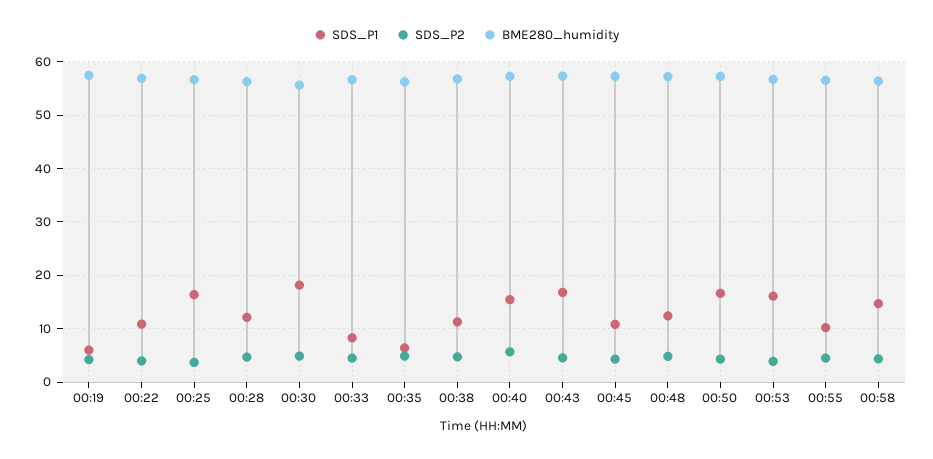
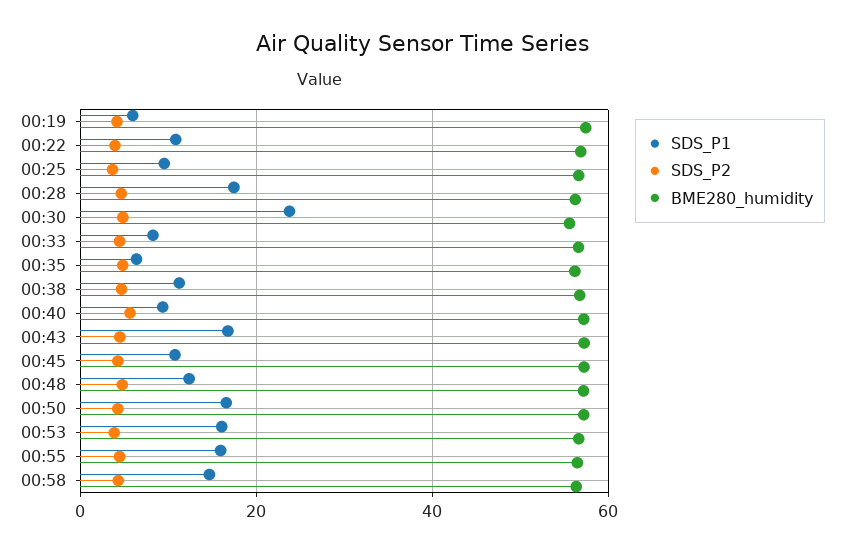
  {
    "SDS_P1": {
      "00:19": 6,
      "00:22": 10,
-     "00:25": 16,
+     "00:25": 10,
-     "00:28": 12,
+     "00:28": 18,
-     "00:30": 18,
+     "00:30": 24,
      "00:33": 8,
      "00:35": 6,
      "00:38": 12,
-     "00:40": 16,
+     "00:40": 10,
      "00:43": 16,
      "00:45": 10,
      "00:48": 12,
      "00:50": 16,
      "00:53": 16,
-     "00:55": 10,
+     "00:55": 16,
      "00:58": 14
    },
    "SDS_P2": {
      "00:19": 4,
      "00:22": 4,
      "00:25": 4,
      "00:28": 4,
      "00:30": 4,
      "00:33": 4,
      "00:35": 4,
      "00:38": 4,
      "00:40": 6,
      "00:43": 4,
      "00:45": 4,
      "00:48": 4,
      "00:50": 4,
      "00:53": 4,
      "00:55": 4,
      "00:58": 4
    },
    "BME280_humidity": {
      "00:19": 58,
      "00:22": 56,
      "00:25": 56,
      "00:28": 56,
      "00:30": 56,
      "00:33": 56,
      "00:35": 56,
      "00:38": 56,
      "00:40": 58,
      "00:43": 58,
      "00:45": 58,
      "00:48": 58,
      "00:50": 58,
      "00:53": 56,
      "00:55": 56,
      "00:58": 56
    }
  }

